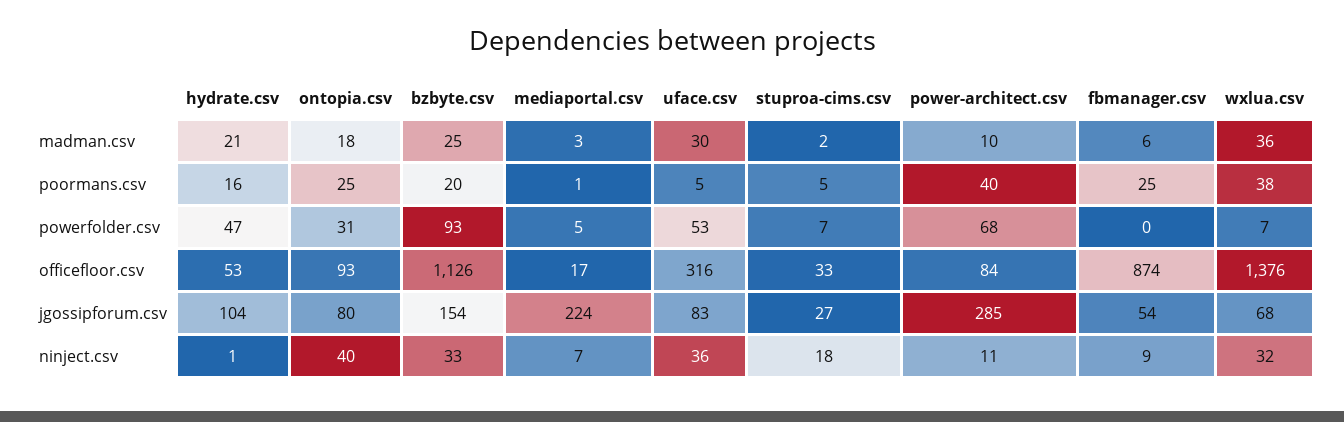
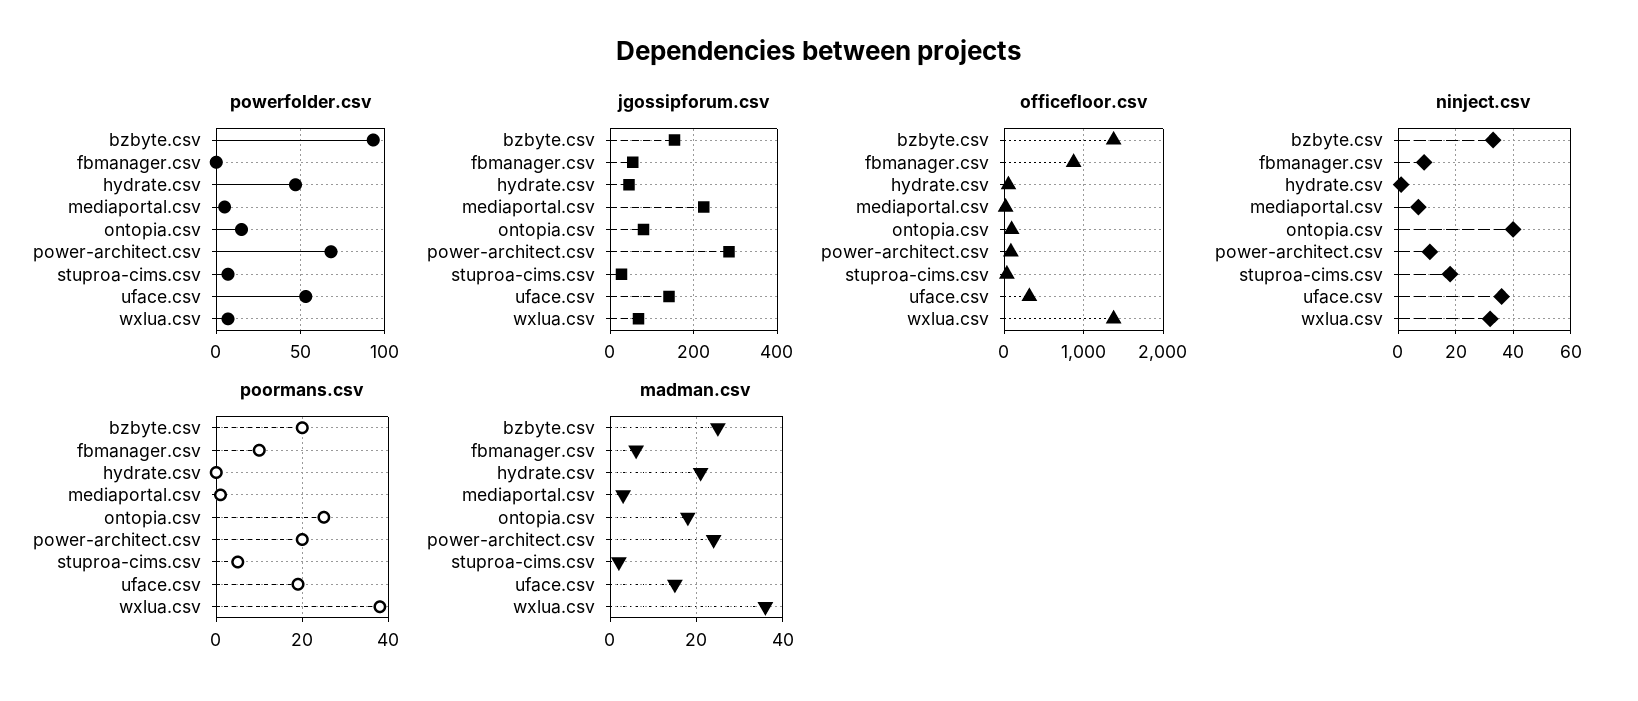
  {
    "madman.csv": {
      "hydrate.csv": 21,
      "ontopia.csv": 18,
      "bzbyte.csv": 25,
      "mediaportal.csv": 3,
-     "uface.csv": 30,
+     "uface.csv": 15,
      "stuproa-cims.csv": 2,
-     "power-architect.csv": 10,
+     "power-architect.csv": 25,
      "fbmanager.csv": 6,
      "wxlua.csv": 36
    },
    "poormans.csv": {
-     "hydrate.csv": 16,
+     "hydrate.csv": 0,
      "ontopia.csv": 25,
      "bzbyte.csv": 20,
      "mediaportal.csv": 1,
-     "uface.csv": 5,
+     "uface.csv": 20,
      "stuproa-cims.csv": 5,
-     "power-architect.csv": 40,
+     "power-architect.csv": 20,
-     "fbmanager.csv": 25,
+     "fbmanager.csv": 10,
      "wxlua.csv": 38
    },
    "powerfolder.csv": {
      "hydrate.csv": 47,
-     "ontopia.csv": 31,
+     "ontopia.csv": 15,
      "bzbyte.csv": 93,
      "mediaportal.csv": 5,
      "uface.csv": 53,
      "stuproa-cims.csv": 7,
      "power-architect.csv": 68,
      "fbmanager.csv": 0,
      "wxlua.csv": 7
    },
    "officefloor.csv": {
      "hydrate.csv": 53,
      "ontopia.csv": 93,
-     "bzbyte.csv": 1126,
+     "bzbyte.csv": 1400,
      "mediaportal.csv": 17,
      "uface.csv": 316,
      "stuproa-cims.csv": 33,
      "power-architect.csv": 84,
      "fbmanager.csv": 874,
      "wxlua.csv": 1376
    },
    "jgossipforum.csv": {
-     "hydrate.csv": 104,
+     "hydrate.csv": 40,
      "ontopia.csv": 80,
      "bzbyte.csv": 154,
      "mediaportal.csv": 224,
-     "uface.csv": 83,
+     "uface.csv": 140,
      "stuproa-cims.csv": 27,
      "power-architect.csv": 285,
      "fbmanager.csv": 54,
      "wxlua.csv": 68
    },
    "ninject.csv": {
      "hydrate.csv": 1,
      "ontopia.csv": 40,
      "bzbyte.csv": 33,
      "mediaportal.csv": 7,
      "uface.csv": 36,
      "stuproa-cims.csv": 18,
      "power-architect.csv": 11,
      "fbmanager.csv": 9,
      "wxlua.csv": 32
    }
  }

